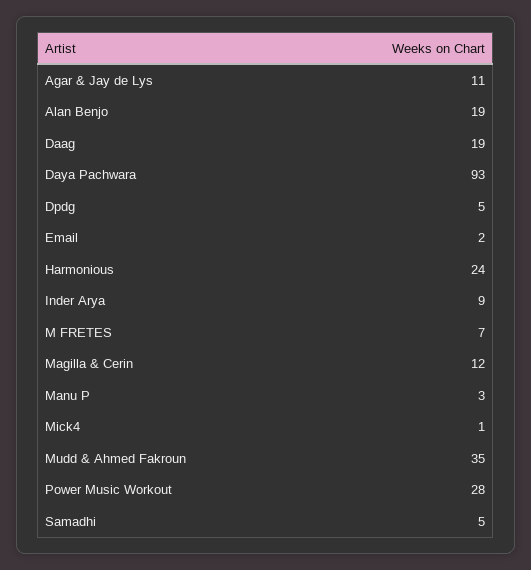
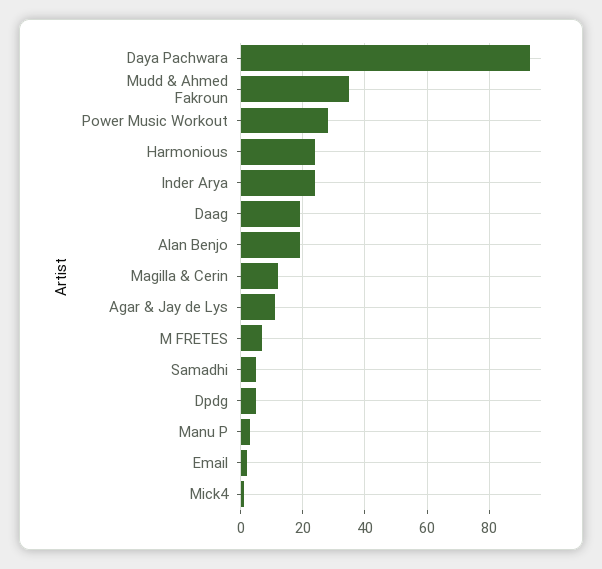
  {
    "Agar & Jay de Lys": 11,
    "Alan Benjo": 19,
    "Daag": 19,
    "Daya Pachwara": 93,
    "Dpdg": 5,
    "Email": 2,
    "Harmonious": 24,
-   "Inder Arya": 9,
+   "Inder Arya": 25,
    "M FRETES": 7,
    "Magilla & Cerin": 12,
    "Manu P": 3,
    "Mick4": 1,
    "Mudd & Ahmed Fakroun": 35,
    "Power Music Workout": 28,
    "Samadhi": 5
  }

